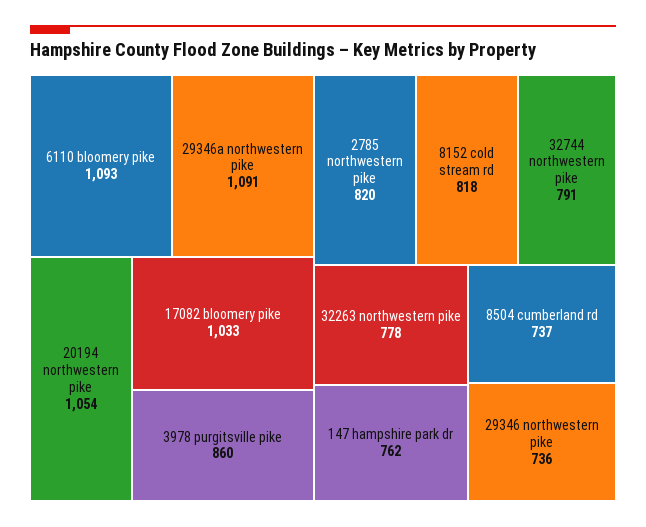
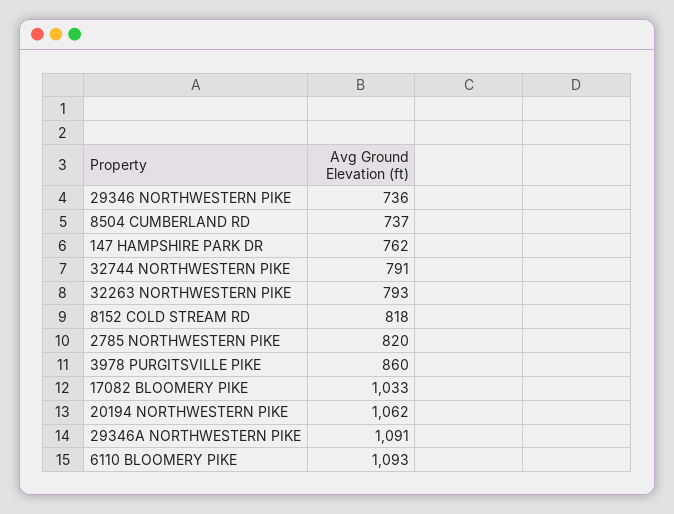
  {
    "6110 bloomery pike": 1093,
    "29346a northwestern pike": 1091,
-   "20194 northwestern pike": 1054,
+   "20194 northwestern pike": 1062,
    "17082 bloomery pike": 1033,
    "3978 purgitsville pike": 860,
    "2785 northwestern pike": 820,
    "8152 cold stream rd": 818,
    "32744 northwestern pike": 791,
-   "32263 northwestern pike": 778,
+   "32263 northwestern pike": 793,
    "147 hampshire park dr": 762,
    "8504 cumberland rd": 737,
    "29346 northwestern pike": 736
  }

